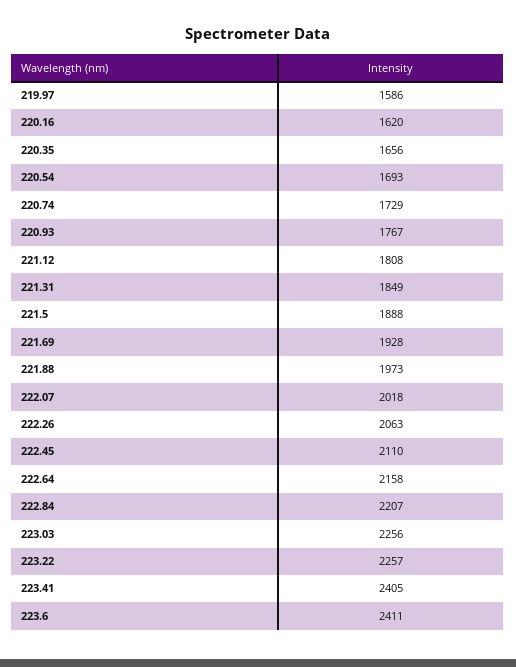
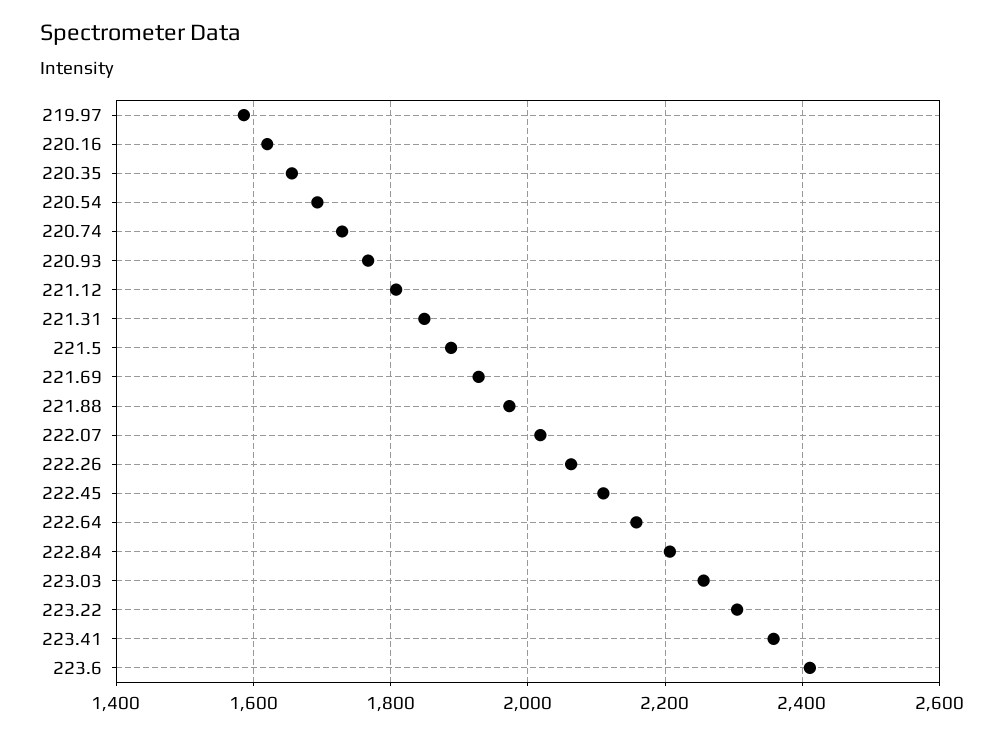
  {
    "219.97": 1586,
    "220.16": 1620,
    "220.35": 1656,
    "220.54": 1693,
    "220.74": 1729,
    "220.93": 1767,
    "221.12": 1808,
    "221.31": 1849,
    "221.5": 1888,
    "221.69": 1928,
    "221.88": 1973,
    "222.07": 2018,
    "222.26": 2063,
    "222.45": 2110,
    "222.64": 2158,
    "222.84": 2207,
    "223.03": 2256,
-   "223.22": 2257,
+   "223.22": 2300,
-   "223.41": 2405,
+   "223.41": 2360,
    "223.6": 2411
  }

